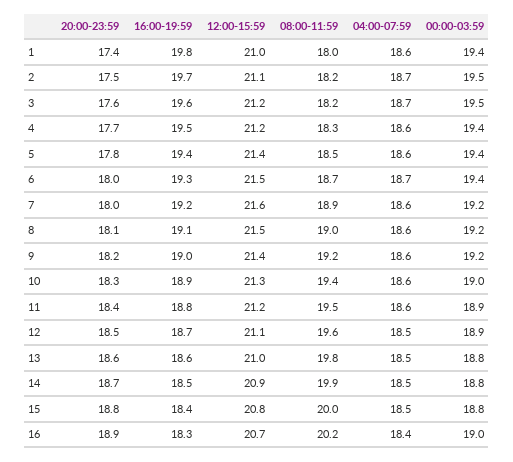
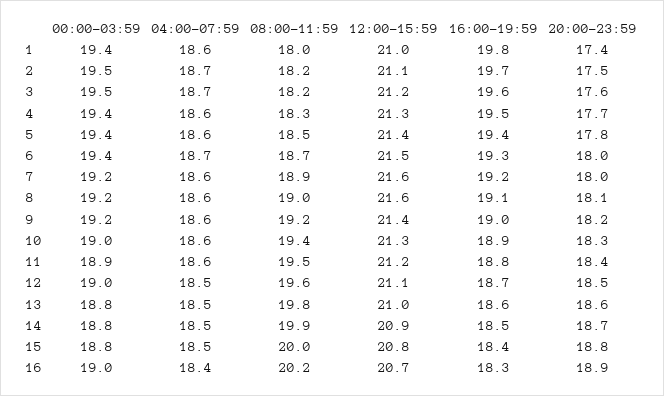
  {
    "20:00-23:59": {
      "1": 17.4,
      "2": 17.5,
      "3": 17.6,
      "4": 17.7,
      "5": 17.8,
      "6": 18,
      "7": 18,
      "8": 18.1,
      "9": 18.2,
      "10": 18.3,
      "11": 18.4,
      "12": 18.5,
      "13": 18.6,
      "14": 18.7,
      "15": 18.8,
      "16": 18.9
    },
    "16:00-19:59": {
      "1": 19.8,
      "2": 19.7,
      "3": 19.6,
      "4": 19.5,
      "5": 19.4,
      "6": 19.3,
      "7": 19.2,
      "8": 19.1,
      "9": 19,
      "10": 18.9,
      "11": 18.8,
      "12": 18.7,
      "13": 18.6,
      "14": 18.5,
      "15": 18.4,
      "16": 18.3
    },
    "12:00-15:59": {
      "1": 21,
      "2": 21.1,
      "3": 21.2,
-     "4": 21.2,
+     "4": 21.3,
      "5": 21.4,
      "6": 21.5,
      "7": 21.6,
-     "8": 21.5,
+     "8": 21.6,
      "9": 21.4,
      "10": 21.3,
      "11": 21.2,
      "12": 21.1,
      "13": 21,
      "14": 20.9,
      "15": 20.8,
      "16": 20.7
    },
    "08:00-11:59": {
      "1": 18,
      "2": 18.2,
      "3": 18.2,
      "4": 18.3,
      "5": 18.5,
      "6": 18.7,
      "7": 18.9,
      "8": 19,
      "9": 19.2,
      "10": 19.4,
      "11": 19.5,
      "12": 19.6,
      "13": 19.8,
      "14": 19.9,
      "15": 20,
      "16": 20.2
    },
    "04:00-07:59": {
      "1": 18.6,
      "2": 18.7,
      "3": 18.7,
      "4": 18.6,
      "5": 18.6,
      "6": 18.7,
      "7": 18.6,
      "8": 18.6,
      "9": 18.6,
      "10": 18.6,
      "11": 18.6,
      "12": 18.5,
      "13": 18.5,
      "14": 18.5,
      "15": 18.5,
      "16": 18.4
    },
    "00:00-03:59": {
      "1": 19.4,
      "2": 19.5,
      "3": 19.5,
      "4": 19.4,
      "5": 19.4,
      "6": 19.4,
      "7": 19.2,
      "8": 19.2,
      "9": 19.2,
      "10": 19,
      "11": 18.9,
-     "12": 18.9,
+     "12": 19,
      "13": 18.8,
      "14": 18.8,
      "15": 18.8,
      "16": 19
    }
  }

